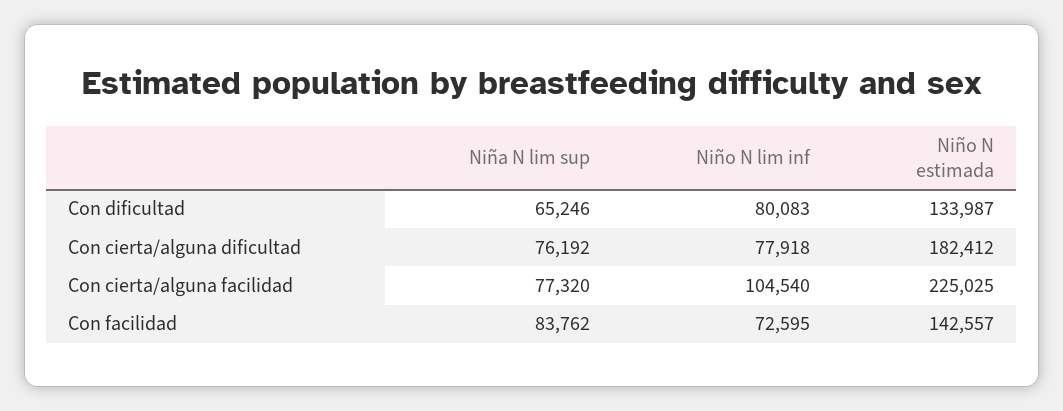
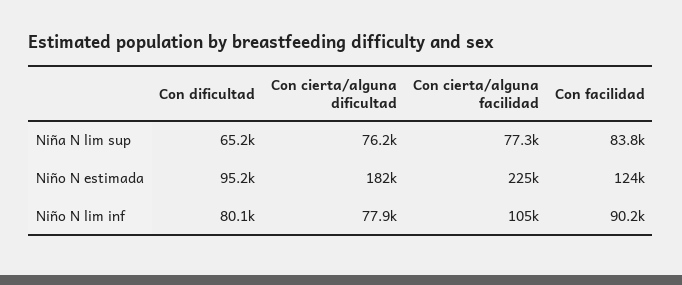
  {
    "Niña N lim sup": {
      "Con dificultad": 65246,
      "Con cierta/alguna dificultad": 76192,
      "Con cierta/alguna facilidad": 77320,
      "Con facilidad": 83762
    },
    "Niño N lim inf": {
      "Con dificultad": 80083,
      "Con cierta/alguna dificultad": 77918,
      "Con cierta/alguna facilidad": 104540,
-     "Con facilidad": 72595
+     "Con facilidad": 90200
    },
    "Niño N estimada": {
-     "Con dificultad": 133987,
+     "Con dificultad": 95200,
      "Con cierta/alguna dificultad": 182412,
      "Con cierta/alguna facilidad": 225025,
-     "Con facilidad": 142557
+     "Con facilidad": 124000
    }
  }

